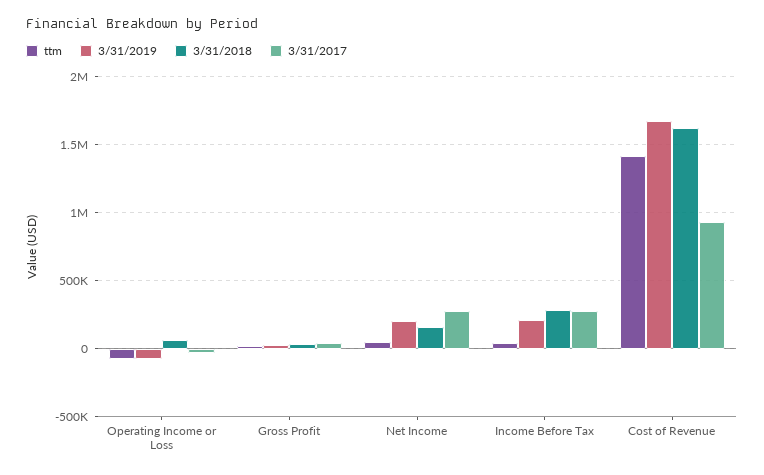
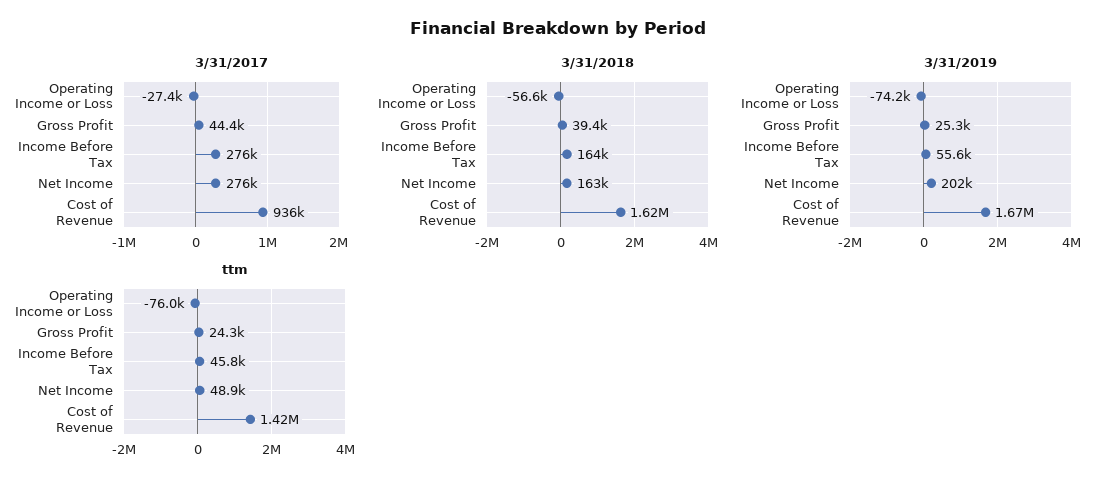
  {
    "ttm": {
      "Operating Income or Loss": -76000,
      "Gross Profit": 24300,
      "Net Income": 48900,
      "Income Before Tax": 45800,
      "Cost of Revenue": 1420000
    },
    "3/31/2019": {
      "Operating Income or Loss": -74200,
      "Gross Profit": 25300,
      "Net Income": 202000,
-     "Income Before Tax": 200000,
+     "Income Before Tax": 55600,
      "Cost of Revenue": 1670000
    },
    "3/31/2018": {
-     "Operating Income or Loss": 50000,
+     "Operating Income or Loss": -56600,
      "Gross Profit": 39400,
      "Net Income": 163000,
-     "Income Before Tax": 300000,
+     "Income Before Tax": 164000,
      "Cost of Revenue": 1620000
    },
    "3/31/2017": {
      "Operating Income or Loss": -27400,
      "Gross Profit": 44400,
      "Net Income": 276000,
      "Income Before Tax": 276000,
      "Cost of Revenue": 936000
    }
  }

